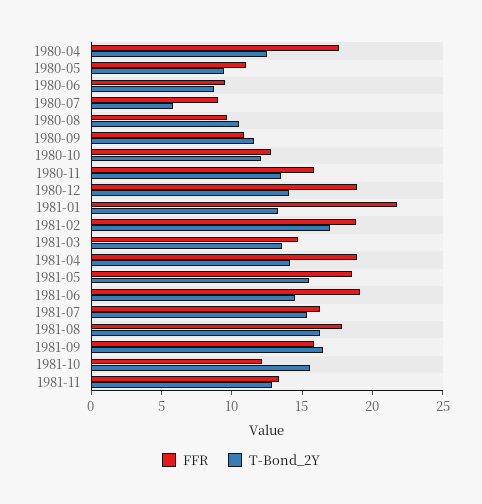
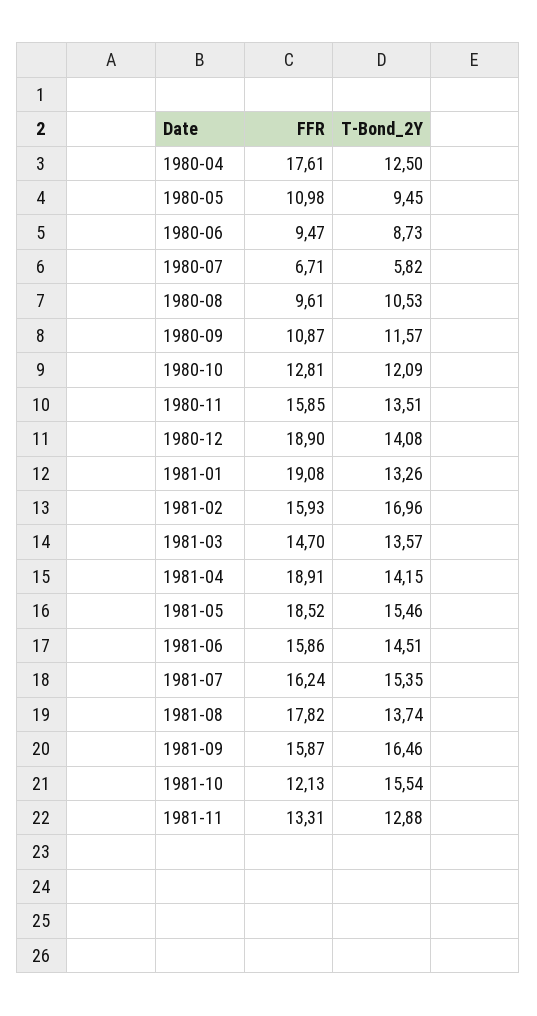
  {
    "FFR": {
      "1980-04": 17.61,
      "1980-05": 10.98,
      "1980-06": 9.47,
-     "1980-07": 9,
+     "1980-07": 6.71,
      "1980-08": 9.61,
      "1980-09": 10.87,
      "1980-10": 12.81,
      "1980-11": 15.85,
      "1980-12": 18.9,
-     "1981-01": 22,
+     "1981-01": 19.08,
-     "1981-02": 19,
+     "1981-02": 15.93,
      "1981-03": 14.7,
      "1981-04": 18.91,
      "1981-05": 18.52,
-     "1981-06": 19,
+     "1981-06": 15.86,
      "1981-07": 16.24,
      "1981-08": 17.82,
      "1981-09": 15.87,
      "1981-10": 12.13,
      "1981-11": 13.31
    },
    "T-Bond_2Y": {
      "1980-04": 12.5,
      "1980-05": 9.45,
      "1980-06": 8.73,
      "1980-07": 5.82,
      "1980-08": 10.53,
      "1980-09": 11.57,
      "1980-10": 12.09,
      "1980-11": 13.51,
      "1980-12": 14.08,
      "1981-01": 13.26,
      "1981-02": 16.96,
      "1981-03": 13.57,
      "1981-04": 14.15,
      "1981-05": 15.46,
      "1981-06": 14.51,
      "1981-07": 15.35,
-     "1981-08": 16,
+     "1981-08": 13.74,
      "1981-09": 16.46,
      "1981-10": 15.54,
      "1981-11": 12.88
    }
  }

